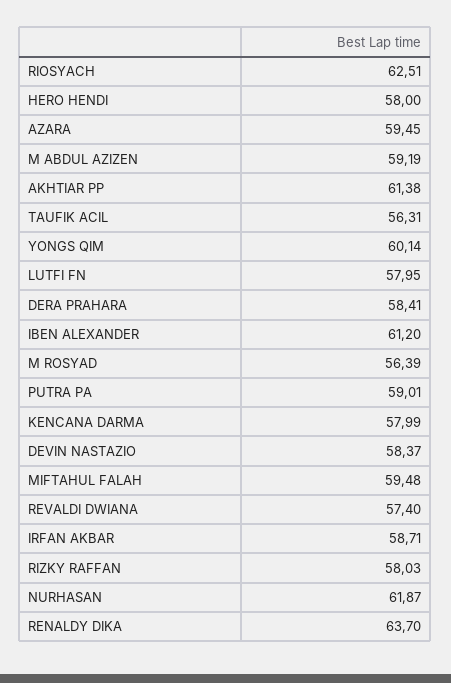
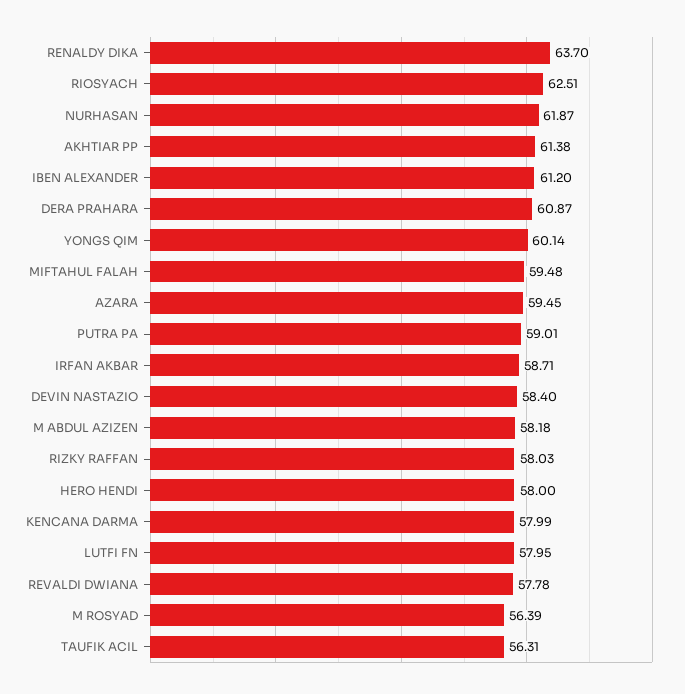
  {
    "RIOSYACH": 62.51,
    "HERO HENDI": 58,
    "AZARA": 59.45,
-   "M ABDUL AZIZEN": 59.19,
+   "M ABDUL AZIZEN": 58.18,
    "AKHTIAR PP": 61.38,
    "TAUFIK ACIL": 56.31,
    "YONGS QIM": 60.14,
    "LUTFI FN": 57.95,
-   "DERA PRAHARA": 58.41,
+   "DERA PRAHARA": 60.87,
    "IBEN ALEXANDER": 61.2,
    "M ROSYAD": 56.39,
    "PUTRA PA": 59.01,
    "KENCANA DARMA": 57.99,
-   "DEVIN NASTAZIO": 58.37,
+   "DEVIN NASTAZIO": 58.4,
    "MIFTAHUL FALAH": 59.48,
-   "REVALDI DWIANA": 57.4,
+   "REVALDI DWIANA": 57.78,
    "IRFAN AKBAR": 58.71,
    "RIZKY RAFFAN": 58.03,
    "NURHASAN": 61.87,
    "RENALDY DIKA": 63.7
  }

